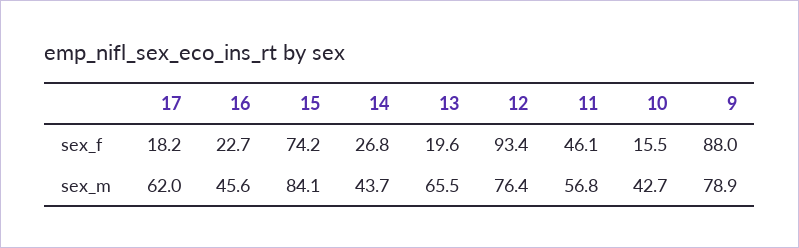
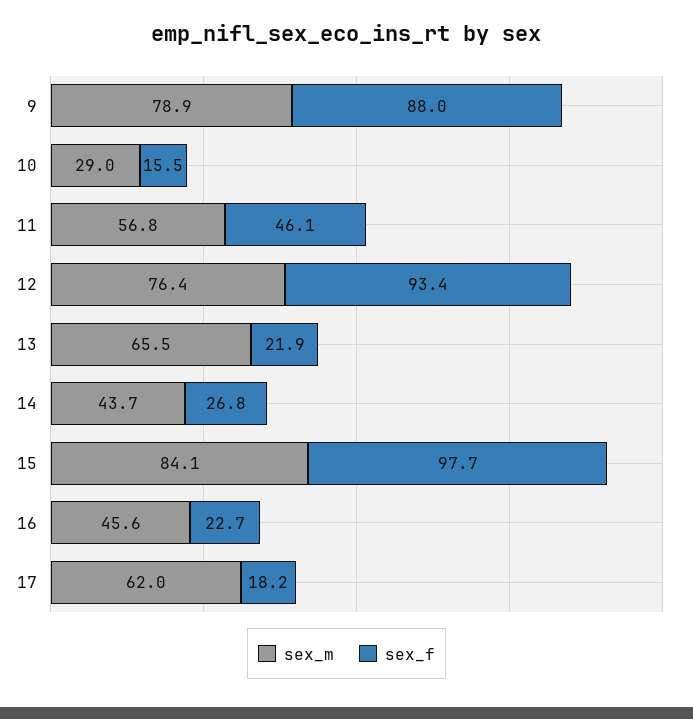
  {
    "sex_f": {
      "17": 18.2,
      "16": 22.7,
-     "15": 74.2,
+     "15": 97.7,
      "14": 26.8,
-     "13": 19.6,
+     "13": 21.9,
      "12": 93.4,
      "11": 46.1,
      "10": 15.5,
      "9": 88
    },
    "sex_m": {
      "17": 62,
      "16": 45.6,
      "15": 84.1,
      "14": 43.7,
      "13": 65.5,
      "12": 76.4,
      "11": 56.8,
-     "10": 42.7,
+     "10": 29,
      "9": 78.9
    }
  }

